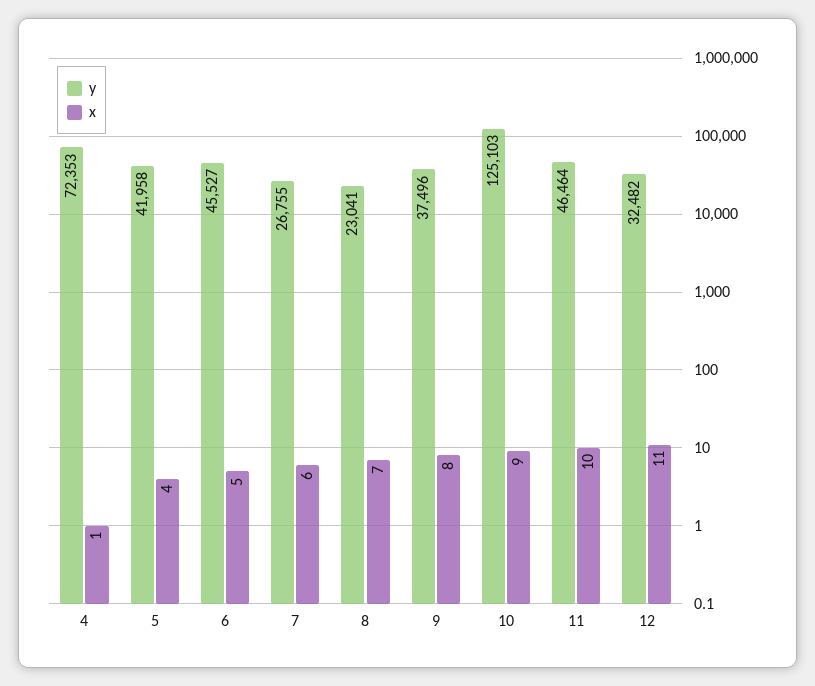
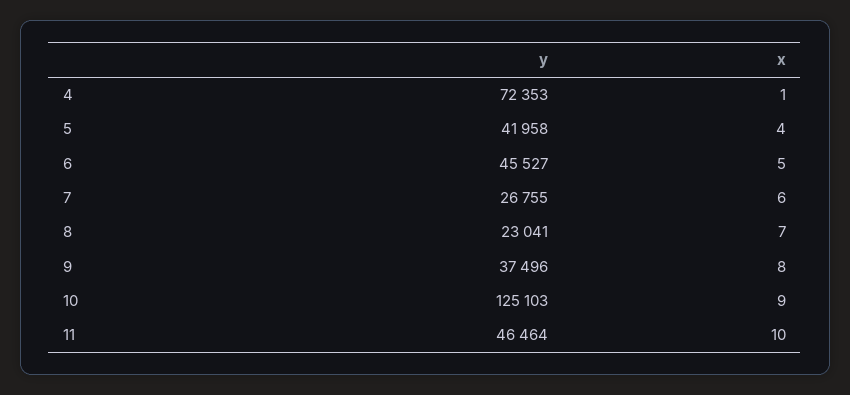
  {
    "y": {
      "4": 72353,
      "5": 41958,
      "6": 45527,
      "7": 26755,
      "8": 23041,
      "9": 37496,
      "10": 125103,
-     "11": 46464,
+     "11": 46464
-     "12": 32482
    },
    "x": {
      "4": 1,
      "5": 4,
      "6": 5,
      "7": 6,
      "8": 7,
      "9": 8,
      "10": 9,
-     "11": 10,
+     "11": 10
-     "12": 11
    }
  }

